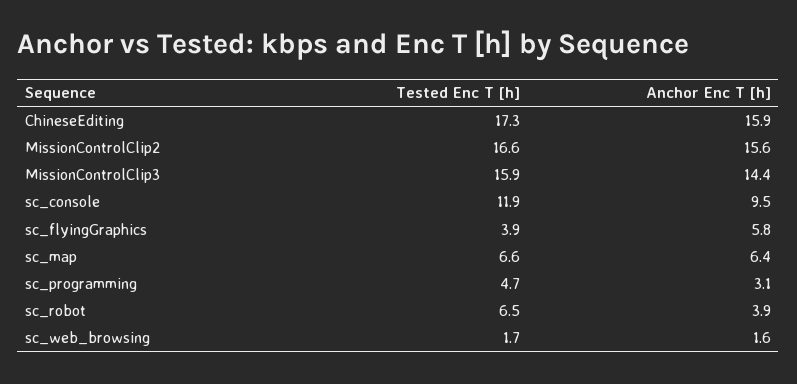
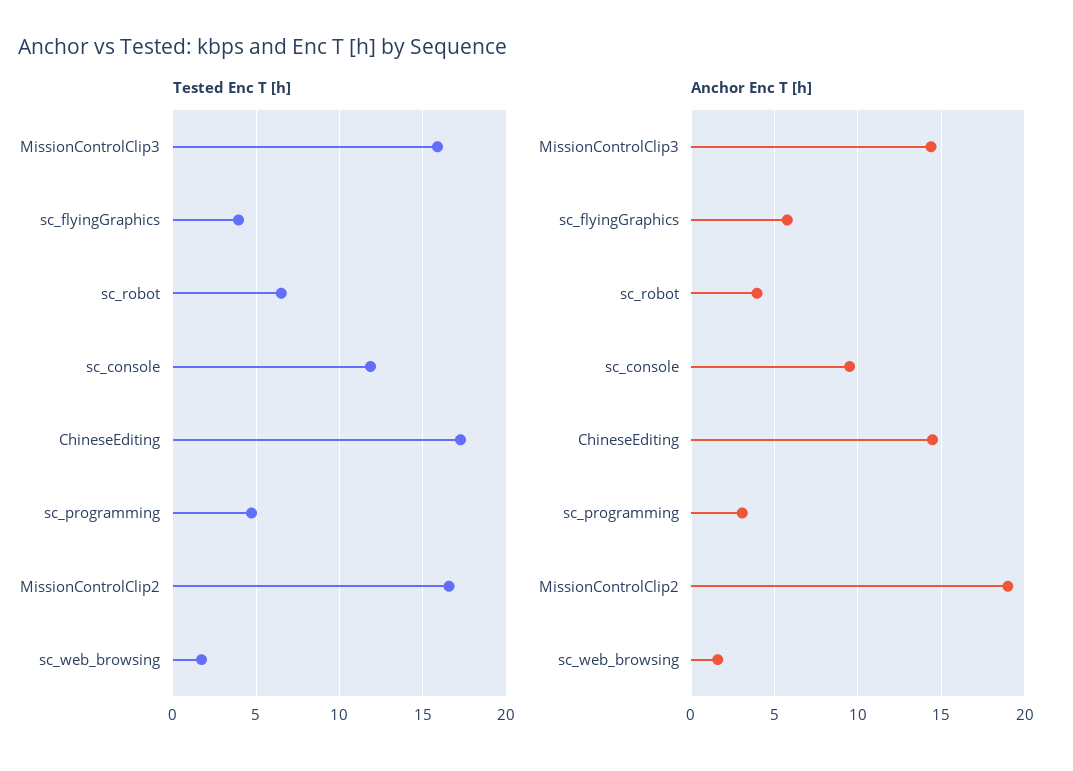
  {
    "Tested Enc T [h]": {
      "ChineseEditing": 17.3,
      "MissionControlClip2": 16.6,
      "MissionControlClip3": 15.9,
      "sc_console": 11.9,
      "sc_flyingGraphics": 3.9,
-     "sc_map": 6.6,
      "sc_programming": 4.7,
      "sc_robot": 6.5,
      "sc_web_browsing": 1.7
    },
    "Anchor Enc T [h]": {
-     "ChineseEditing": 15.9,
+     "ChineseEditing": 14.5,
-     "MissionControlClip2": 15.6,
+     "MissionControlClip2": 19,
      "MissionControlClip3": 14.4,
      "sc_console": 9.5,
      "sc_flyingGraphics": 5.8,
-     "sc_map": 6.4,
      "sc_programming": 3.1,
      "sc_robot": 3.9,
      "sc_web_browsing": 1.6
    }
  }

